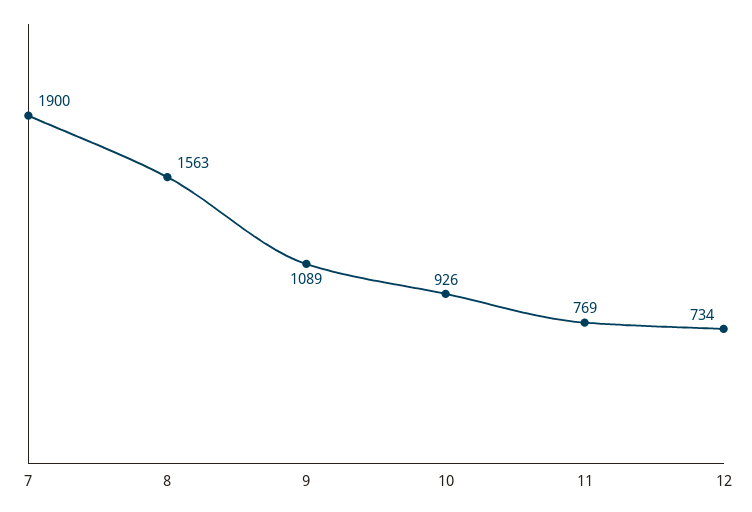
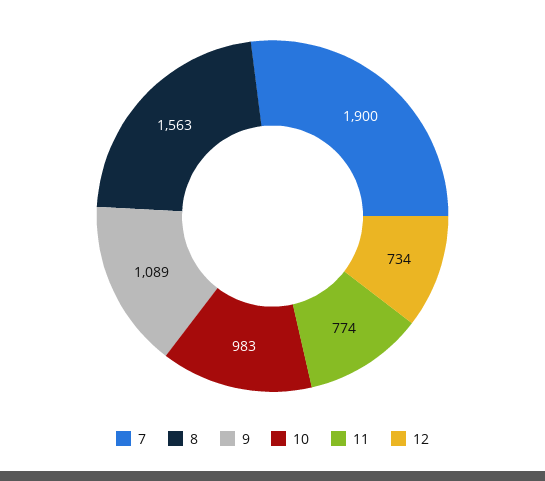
  {
    "7": 1900,
    "8": 1563,
    "9": 1089,
-   "10": 926,
+   "10": 983,
-   "11": 769,
+   "11": 774,
    "12": 734
  }

